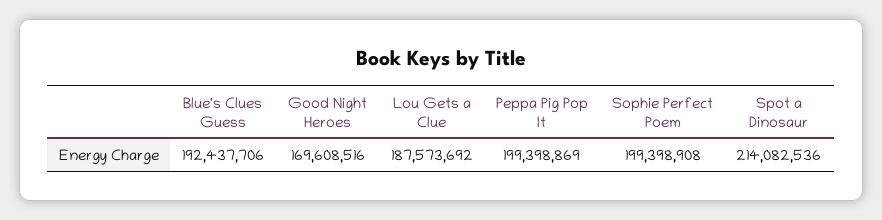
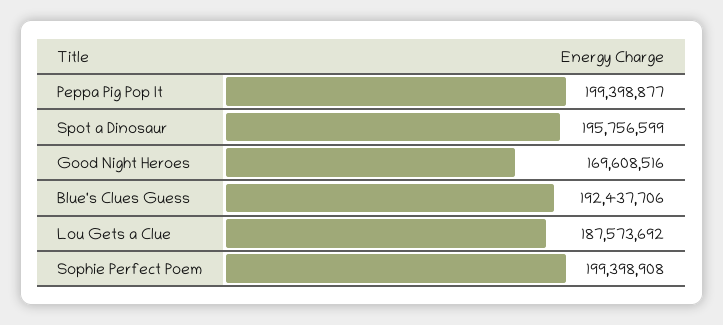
  {
    "Blue's Clues Guess": 192437706,
    "Good Night Heroes": 169608516,
    "Lou Gets a Clue": 187573692,
-   "Peppa Pig Pop It": 199398869,
+   "Peppa Pig Pop It": 199398877,
    "Sophie Perfect Poem": 199398908,
-   "Spot a Dinosaur": 214082536
+   "Spot a Dinosaur": 195756599
  }

